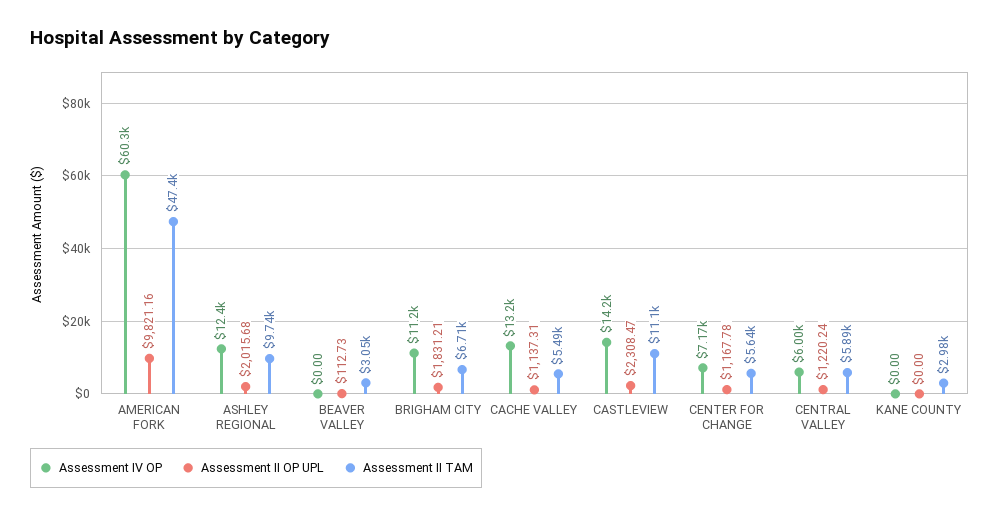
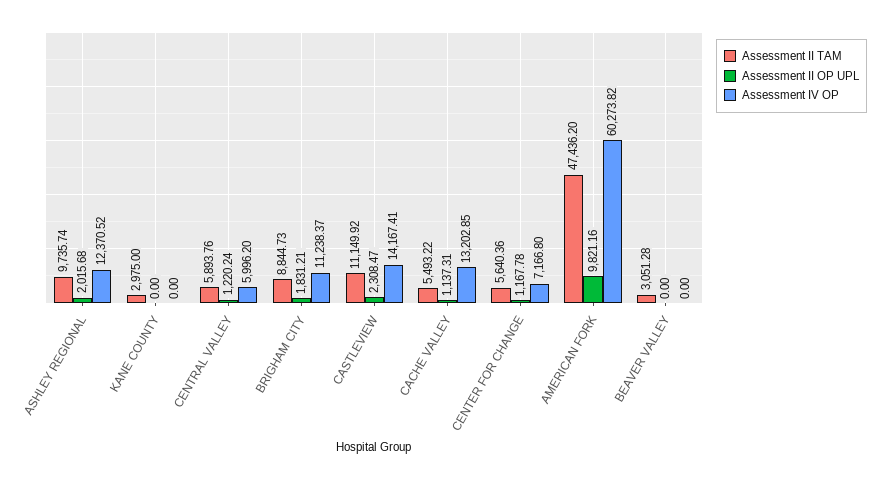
  {
    "Assessment IV OP": {
      "AMERICAN FORK": 60273.82,
      "ASHLEY REGIONAL": 12370.52,
      "BEAVER VALLEY": 0,
      "BRIGHAM CITY": 11238.37,
      "CACHE VALLEY": 13202.85,
      "CASTLEVIEW": 14167.41,
      "CENTER FOR CHANGE": 7166.8,
      "CENTRAL VALLEY": 5996.2,
      "KANE COUNTY": 0
    },
    "Assessment II OP UPL": {
      "AMERICAN FORK": 9821.16,
      "ASHLEY REGIONAL": 2015.68,
-     "BEAVER VALLEY": 112.73,
+     "BEAVER VALLEY": 0,
      "BRIGHAM CITY": 1831.21,
      "CACHE VALLEY": 1137.31,
      "CASTLEVIEW": 2308.47,
      "CENTER FOR CHANGE": 1167.78,
      "CENTRAL VALLEY": 1220.24,
      "KANE COUNTY": 0
    },
    "Assessment II TAM": {
      "AMERICAN FORK": 47436.2,
      "ASHLEY REGIONAL": 9735.74,
      "BEAVER VALLEY": 3051.28,
-     "BRIGHAM CITY": 6710,
+     "BRIGHAM CITY": 8844.73,
      "CACHE VALLEY": 5493.22,
      "CASTLEVIEW": 11149.92,
      "CENTER FOR CHANGE": 5640.36,
      "CENTRAL VALLEY": 5893.76,
      "KANE COUNTY": 2975
    }
  }

